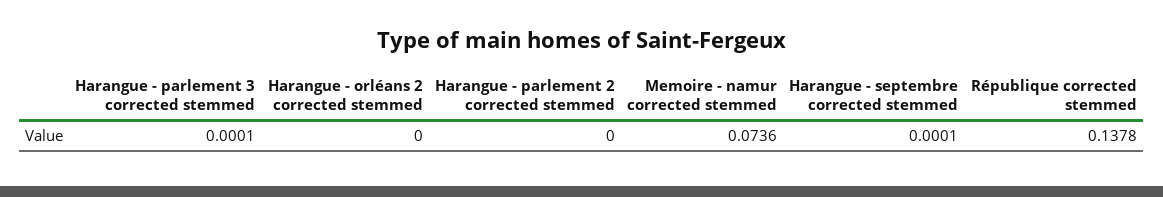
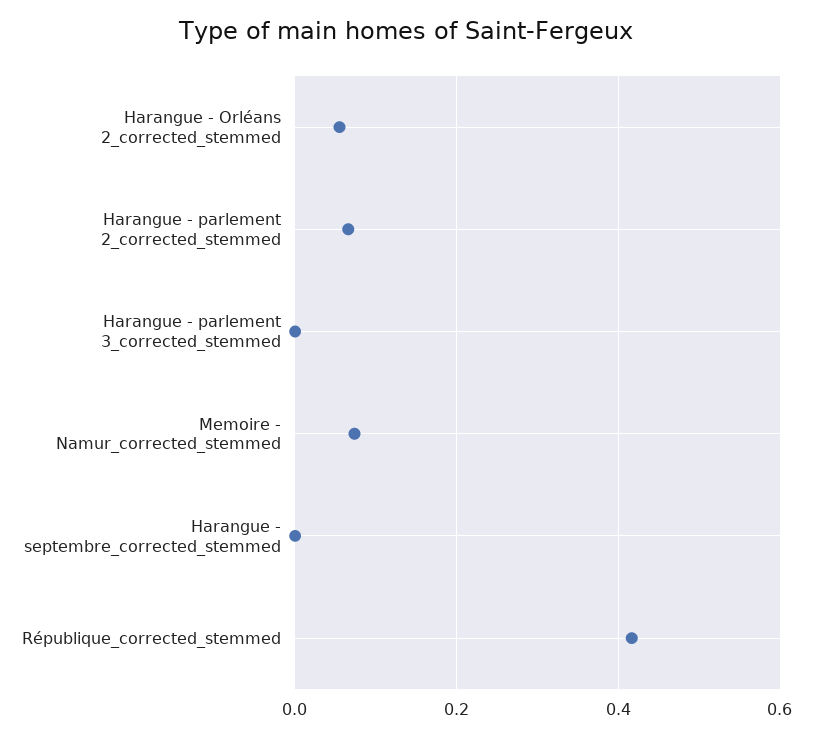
  {
    "Harangue - parlement 3 corrected stemmed": 0.0001,
-   "Harangue - orléans 2 corrected stemmed": 0,
+   "Harangue - orléans 2 corrected stemmed": 0.06,
-   "Harangue - parlement 2 corrected stemmed": 0,
+   "Harangue - parlement 2 corrected stemmed": 0.06,
    "Memoire - namur corrected stemmed": 0.0736,
    "Harangue - septembre corrected stemmed": 0.0001,
-   "République corrected stemmed": 0.1378
+   "République corrected stemmed": 0.42
  }

